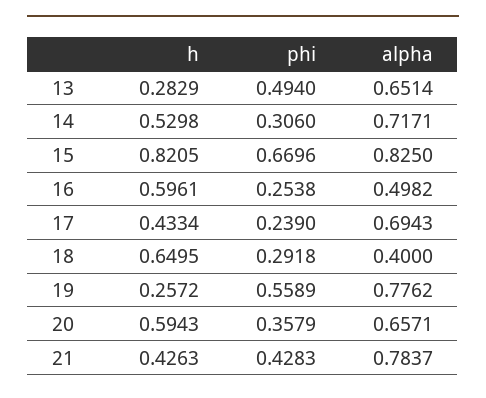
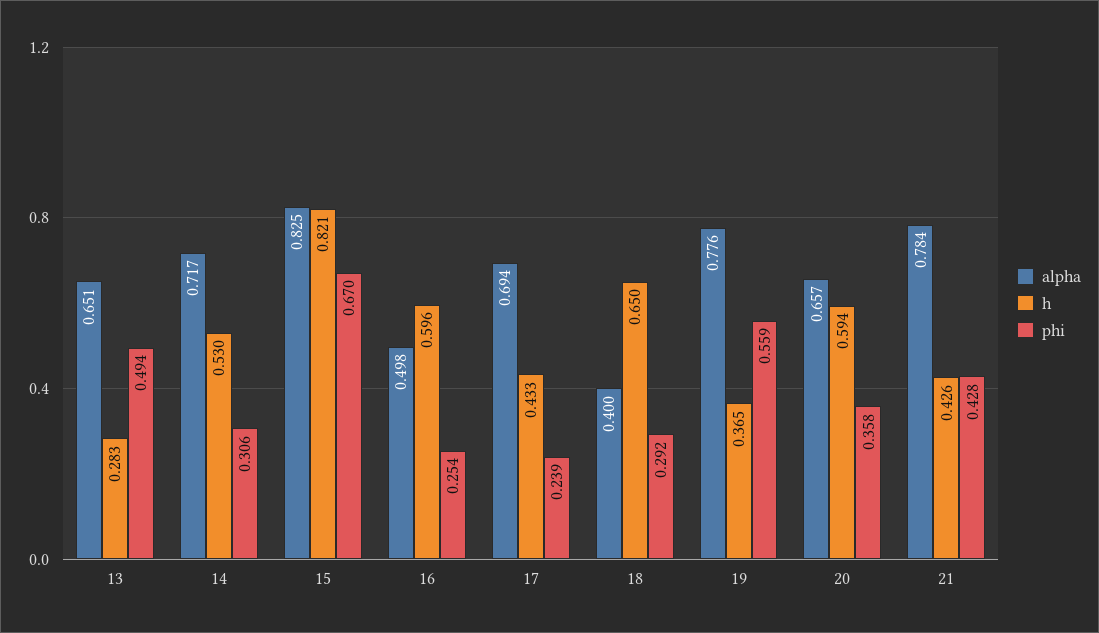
  {
    "h": {
      "13": 0.2829,
      "14": 0.5298,
      "15": 0.8205,
      "16": 0.5961,
      "17": 0.4334,
      "18": 0.6495,
-     "19": 0.2572,
+     "19": 0.365,
      "20": 0.5943,
      "21": 0.4263
    },
    "phi": {
      "13": 0.494,
      "14": 0.306,
      "15": 0.6696,
      "16": 0.2538,
      "17": 0.239,
      "18": 0.2918,
      "19": 0.5589,
      "20": 0.3579,
      "21": 0.4283
    },
    "alpha": {
      "13": 0.6514,
      "14": 0.7171,
      "15": 0.825,
      "16": 0.4982,
      "17": 0.6943,
      "18": 0.4,
      "19": 0.7762,
      "20": 0.6571,
      "21": 0.7837
    }
  }

